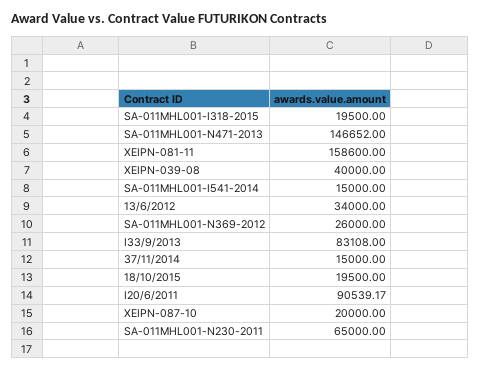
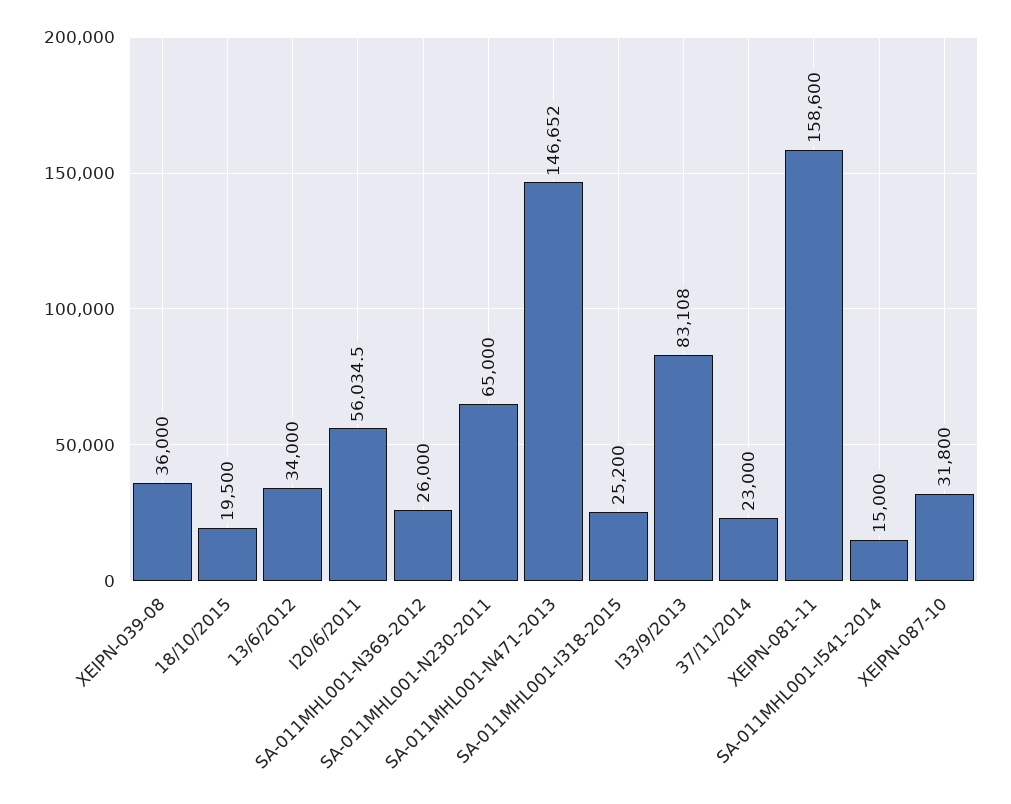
  {
-   "SA-011MHL001-I318-2015": 19500,
+   "SA-011MHL001-I318-2015": 25200,
    "SA-011MHL001-N471-2013": 146652,
    "XEIPN-081-11": 158600,
-   "XEIPN-039-08": 40000,
+   "XEIPN-039-08": 36000,
    "SA-011MHL001-I541-2014": 15000,
    "13/6/2012": 34000,
    "SA-011MHL001-N369-2012": 26000,
    "I33/9/2013": 83108,
-   "37/11/2014": 15000,
+   "37/11/2014": 23000,
    "18/10/2015": 19500,
-   "I20/6/2011": 90539.17,
+   "I20/6/2011": 56034.5,
-   "XEIPN-087-10": 20000,
+   "XEIPN-087-10": 31800,
    "SA-011MHL001-N230-2011": 65000
  }

